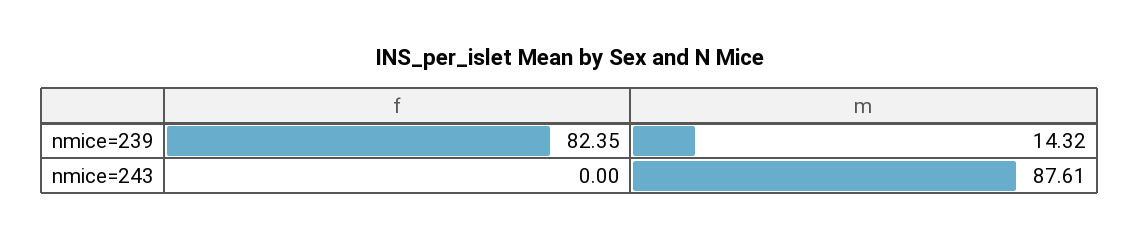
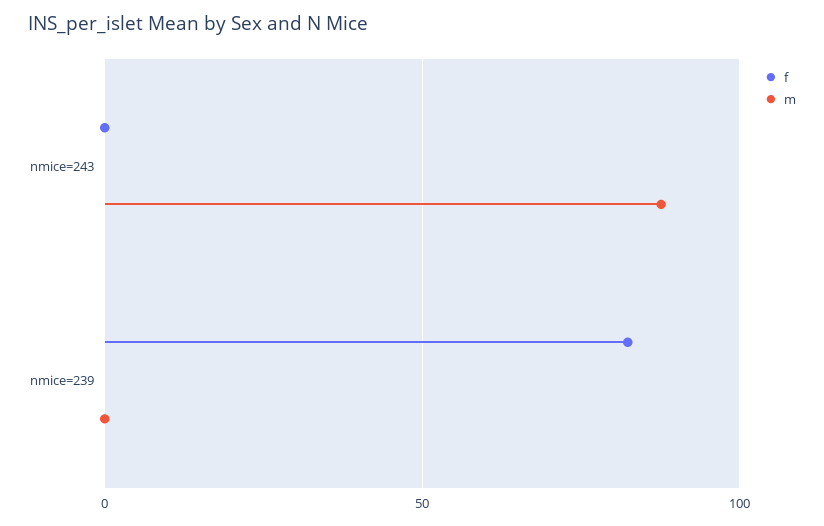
  {
    "f": {
      "nmice=239": 82.35,
      "nmice=243": 0
    },
    "m": {
-     "nmice=239": 14.32,
+     "nmice=239": 0,
      "nmice=243": 87.61
    }
  }

